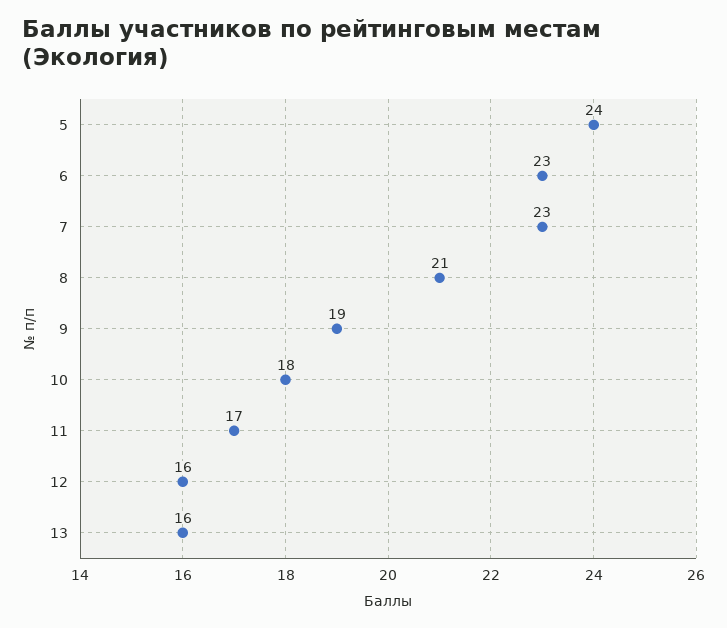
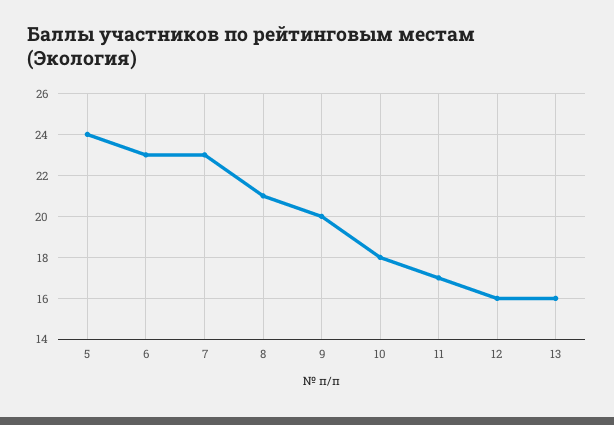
  {
    "5": 24,
    "6": 23,
    "7": 23,
    "8": 21,
-   "9": 19,
+   "9": 20,
    "10": 18,
    "11": 17,
    "12": 16,
    "13": 16
  }

